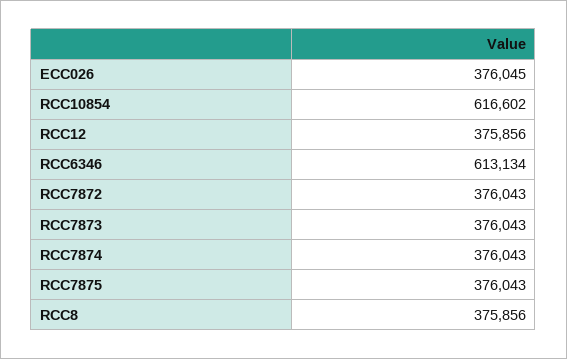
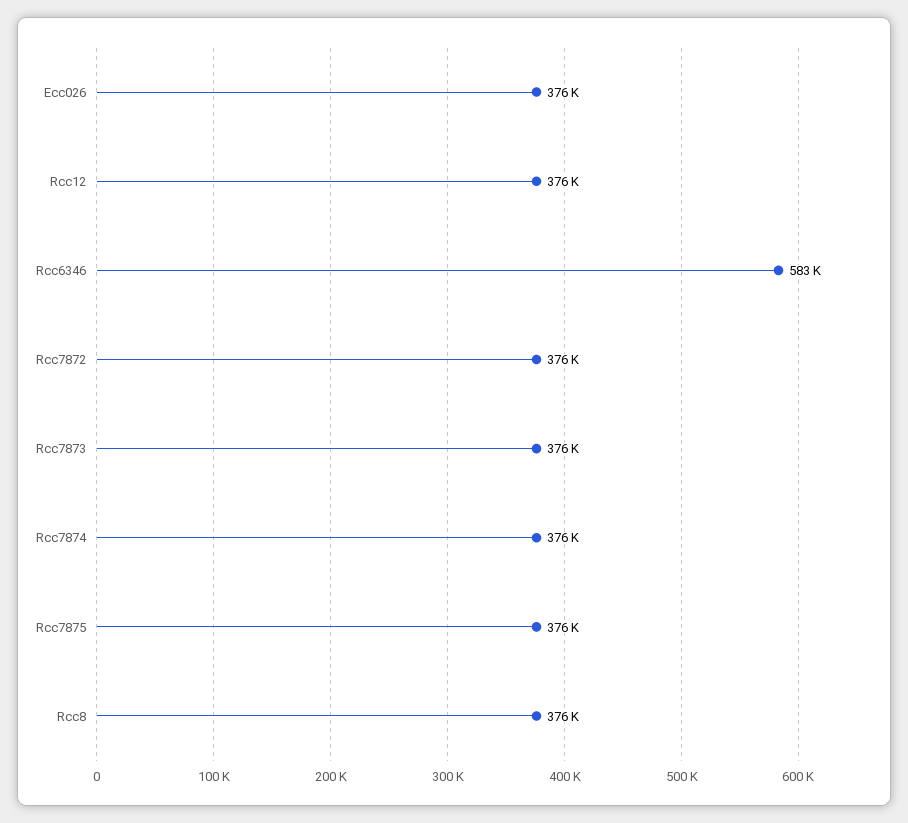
  {
    "ECC026": 376045,
-   "RCC10854": 616602,
    "RCC12": 375856,
-   "RCC6346": 613134,
+   "RCC6346": 583000,
    "RCC7872": 376043,
    "RCC7873": 376043,
    "RCC7874": 376043,
    "RCC7875": 376043,
    "RCC8": 375856
  }

